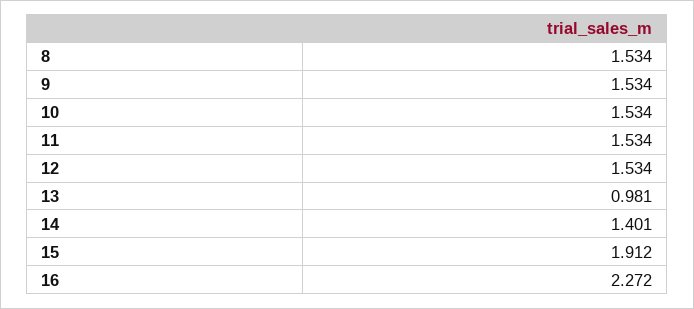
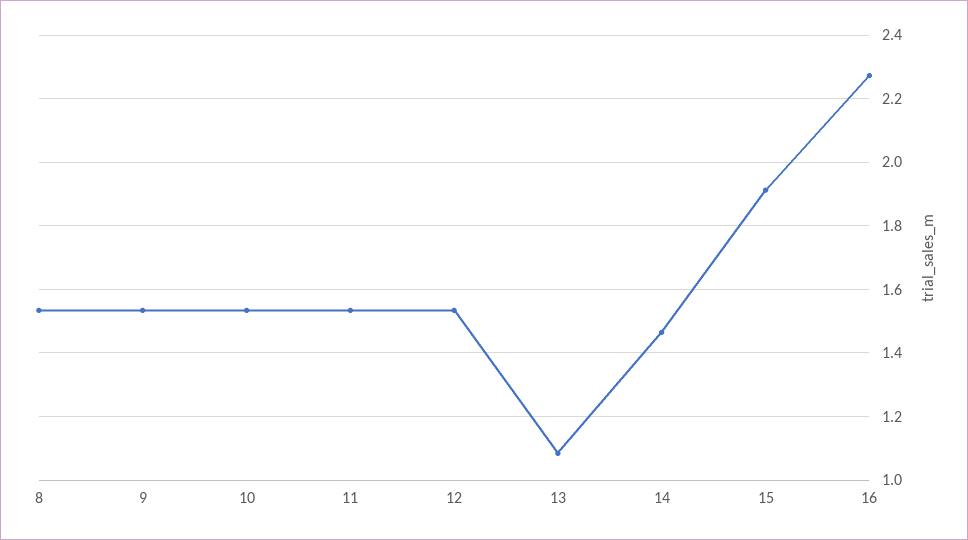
  {
    "8": 1.534,
    "9": 1.534,
    "10": 1.534,
    "11": 1.534,
    "12": 1.534,
-   "13": 0.981,
+   "13": 1.08,
-   "14": 1.401,
+   "14": 1.46,
    "15": 1.912,
    "16": 2.272
  }

